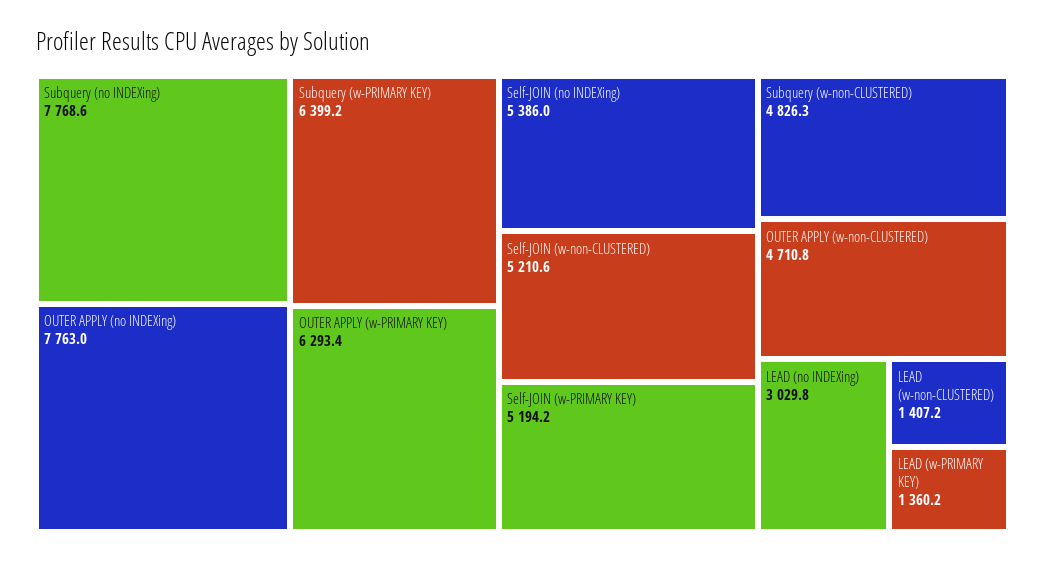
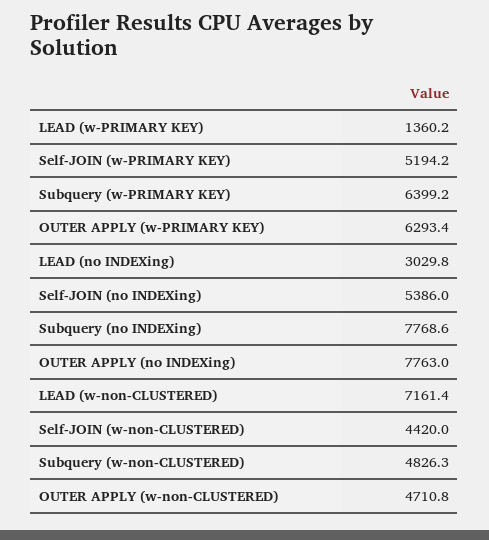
  {
    "Subquery (no INDEXing)": 7768.6,
    "OUTER APPLY (no INDEXing)": 7763,
    "Subquery (w-PRIMARY KEY)": 6399.2,
    "OUTER APPLY (w-PRIMARY KEY)": 6293.4,
    "Self-JOIN (no INDEXing)": 5386,
-   "Self-JOIN (w-non-CLUSTERED)": 5210.6,
+   "Self-JOIN (w-non-CLUSTERED)": 4420,
    "Self-JOIN (w-PRIMARY KEY)": 5194.2,
    "Subquery (w-non-CLUSTERED)": 4826.3,
    "OUTER APPLY (w-non-CLUSTERED)": 4710.8,
    "LEAD (no INDEXing)": 3029.8,
-   "LEAD (w-non-CLUSTERED)": 1407.2,
+   "LEAD (w-non-CLUSTERED)": 7161.4,
    "LEAD (w-PRIMARY KEY)": 1360.2
  }

